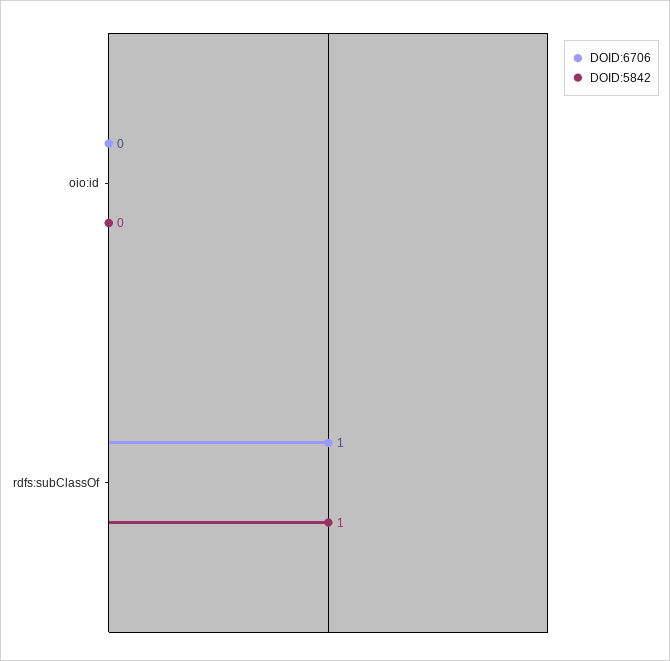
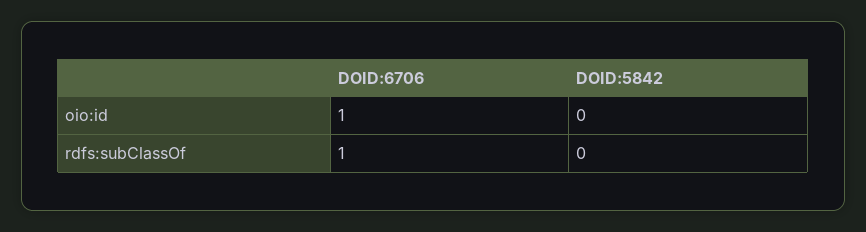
  {
    "DOID:6706": {
-     "oio:id": 0,
+     "oio:id": 1,
      "rdfs:subClassOf": 1
    },
    "DOID:5842": {
      "oio:id": 0,
-     "rdfs:subClassOf": 1
+     "rdfs:subClassOf": 0
    }
  }

